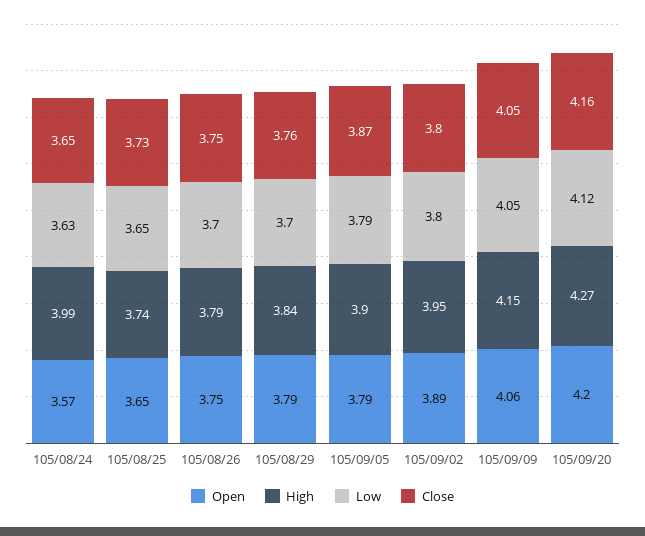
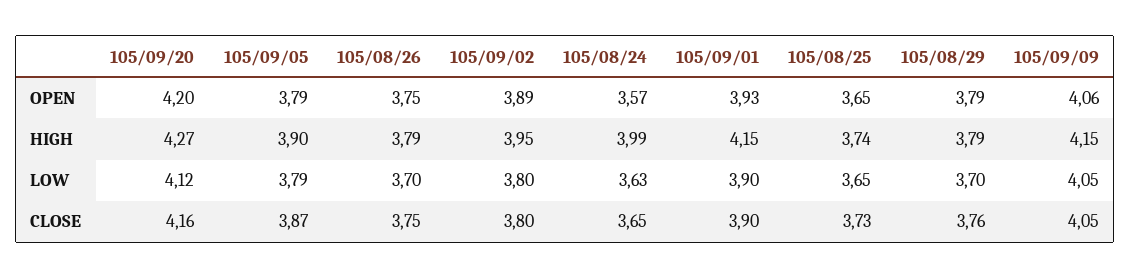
  {
    "Open": {
      "105/08/24": 3.57,
      "105/08/25": 3.65,
      "105/08/26": 3.75,
      "105/08/29": 3.79,
      "105/09/05": 3.79,
      "105/09/02": 3.89,
      "105/09/09": 4.06,
-     "105/09/20": 4.2
+     "105/09/20": 4.2,
+     "105/09/01": 3.93
    },
    "High": {
      "105/08/24": 3.99,
      "105/08/25": 3.74,
      "105/08/26": 3.79,
-     "105/08/29": 3.84,
+     "105/08/29": 3.79,
      "105/09/05": 3.9,
      "105/09/02": 3.95,
      "105/09/09": 4.15,
-     "105/09/20": 4.27
+     "105/09/20": 4.27,
+     "105/09/01": 4.15
    },
    "Low": {
      "105/08/24": 3.63,
      "105/08/25": 3.65,
      "105/08/26": 3.7,
      "105/08/29": 3.7,
      "105/09/05": 3.79,
      "105/09/02": 3.8,
      "105/09/09": 4.05,
-     "105/09/20": 4.12
+     "105/09/20": 4.12,
+     "105/09/01": 3.9
    },
    "Close": {
      "105/08/24": 3.65,
      "105/08/25": 3.73,
      "105/08/26": 3.75,
      "105/08/29": 3.76,
      "105/09/05": 3.87,
      "105/09/02": 3.8,
      "105/09/09": 4.05,
-     "105/09/20": 4.16
+     "105/09/20": 4.16,
+     "105/09/01": 3.9
    }
  }

